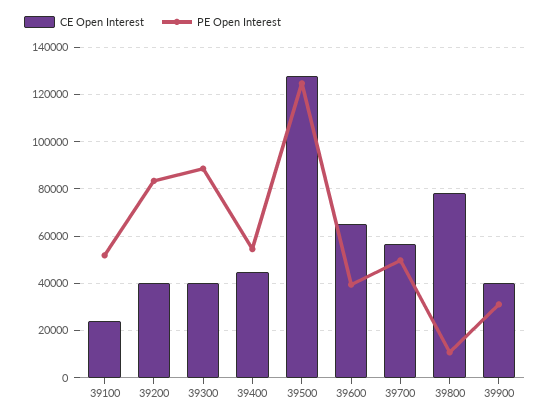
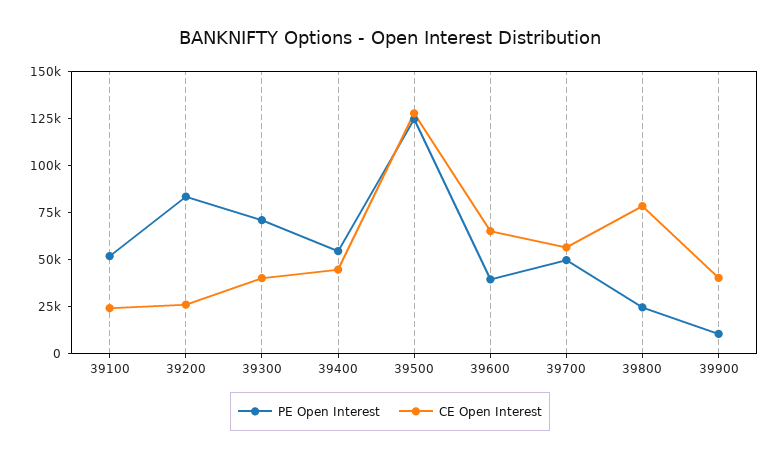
  {
    "CE Open Interest": {
      "39100": 25000,
-     "39200": 40000,
+     "39200": 25000,
      "39300": 40000,
      "39400": 45000,
      "39500": 130000,
      "39600": 65000,
      "39700": 55000,
      "39800": 80000,
      "39900": 40000
    },
    "PE Open Interest": {
      "39100": 50000,
      "39200": 85000,
-     "39300": 90000,
+     "39300": 70000,
      "39400": 55000,
      "39500": 125000,
      "39600": 40000,
      "39700": 50000,
-     "39800": 10000,
+     "39800": 25000,
-     "39900": 30000
+     "39900": 10000
    }
  }

